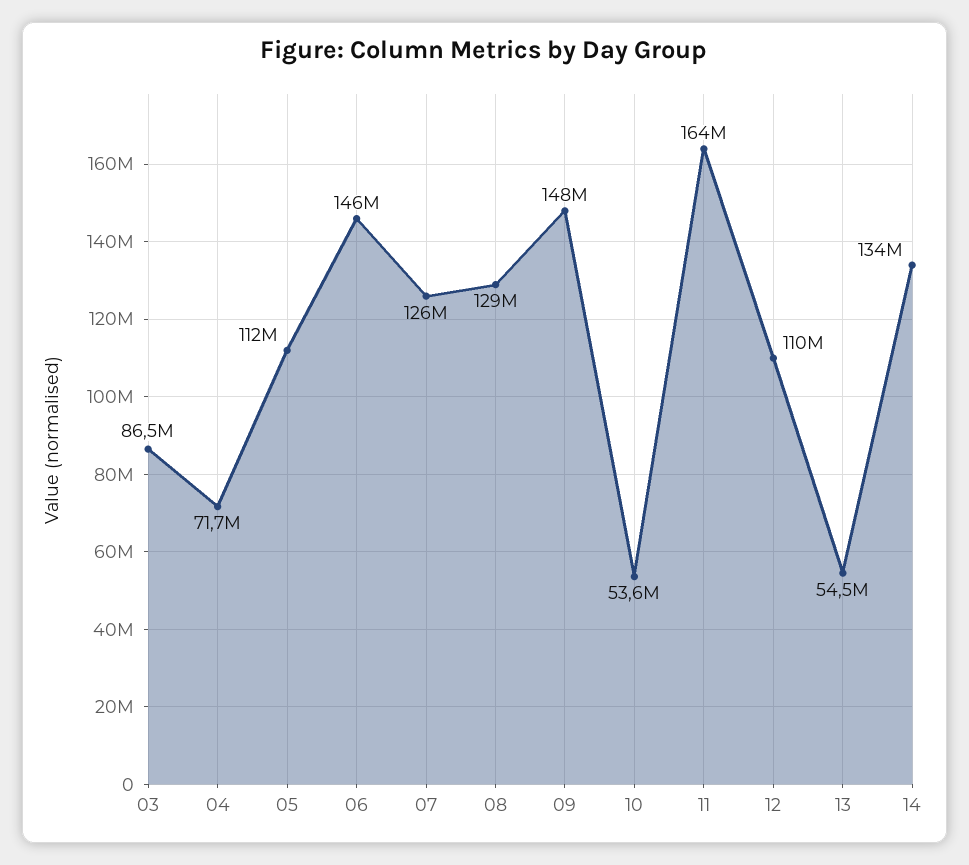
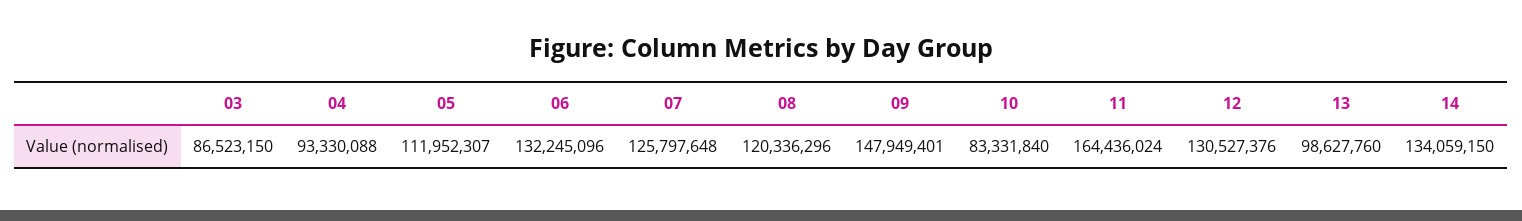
  {
    "03": 86523150,
-   "04": 71700000,
+   "04": 93330088,
    "05": 111952307,
-   "06": 146000000,
+   "06": 132245096,
    "07": 125797648,
-   "08": 129000000,
+   "08": 120336296,
    "09": 147949401,
-   "10": 53600000,
+   "10": 83331840,
    "11": 164436024,
-   "12": 110000000,
+   "12": 130527376,
-   "13": 54500000,
+   "13": 98627760,
    "14": 134059150
  }

